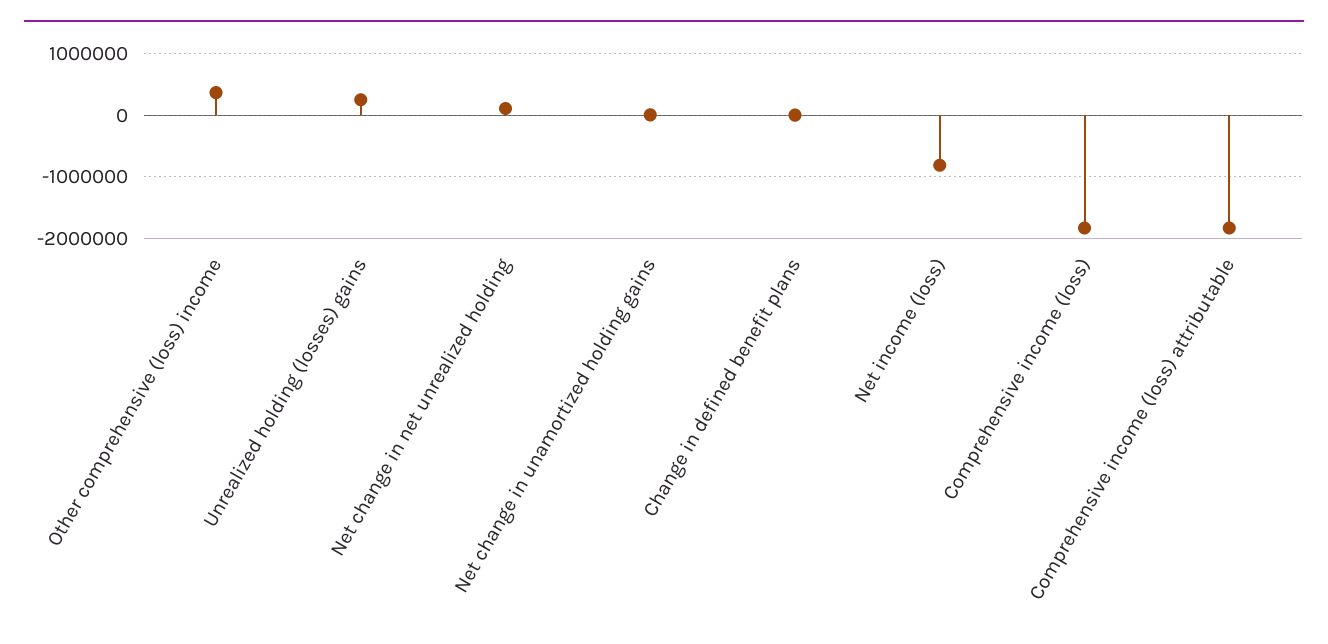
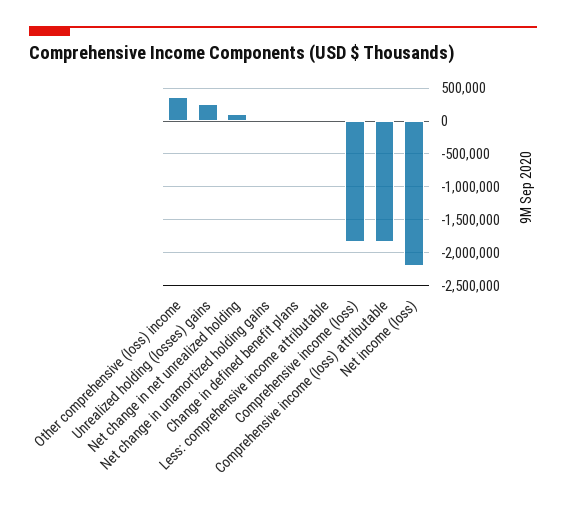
  {
    "Other comprehensive (loss) income": 400000,
    "Unrealized holding (losses) gains": 300000,
    "Net change in net unrealized holding": 100000,
    "Net change in unamortized holding gains": 0,
    "Change in defined benefit plans": 0,
-   "Net income (loss)": -800000,
+   "Net income (loss)": -2200000,
    "Comprehensive income (loss)": -1800000,
-   "Comprehensive income (loss) attributable": -1800000
+   "Comprehensive income (loss) attributable": -1800000,
+   "Less: comprehensive income attributable": 0
  }

